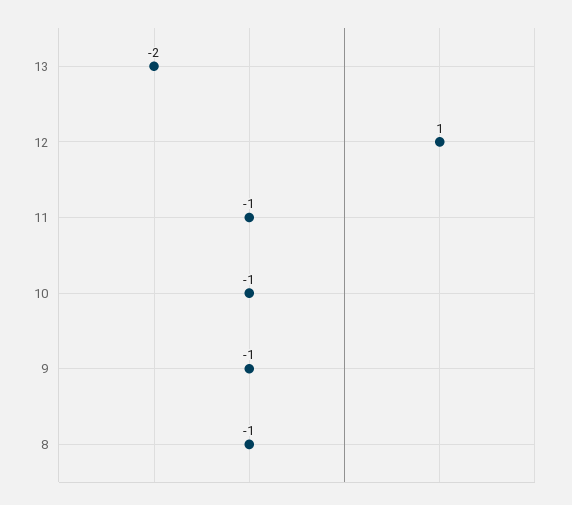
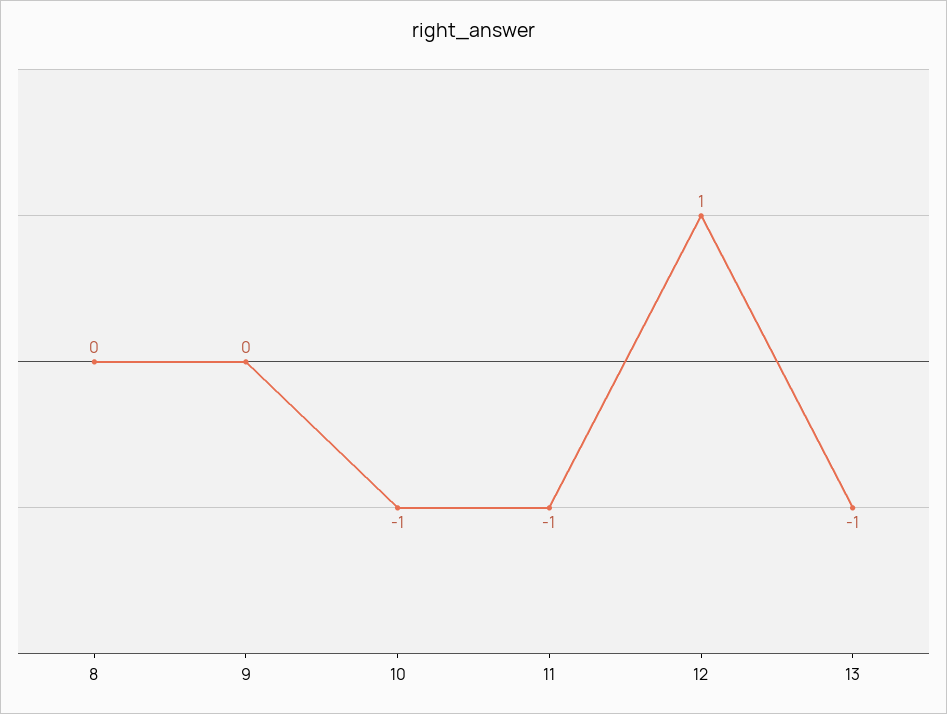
  {
-   "13": -2,
+   "13": -1,
    "12": 1,
    "11": -1,
    "10": -1,
-   "9": -1,
+   "9": 0,
-   "8": -1
+   "8": 0
  }

